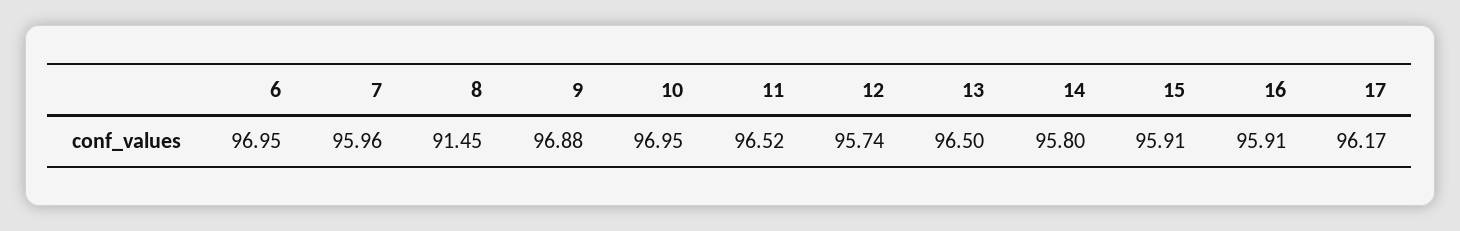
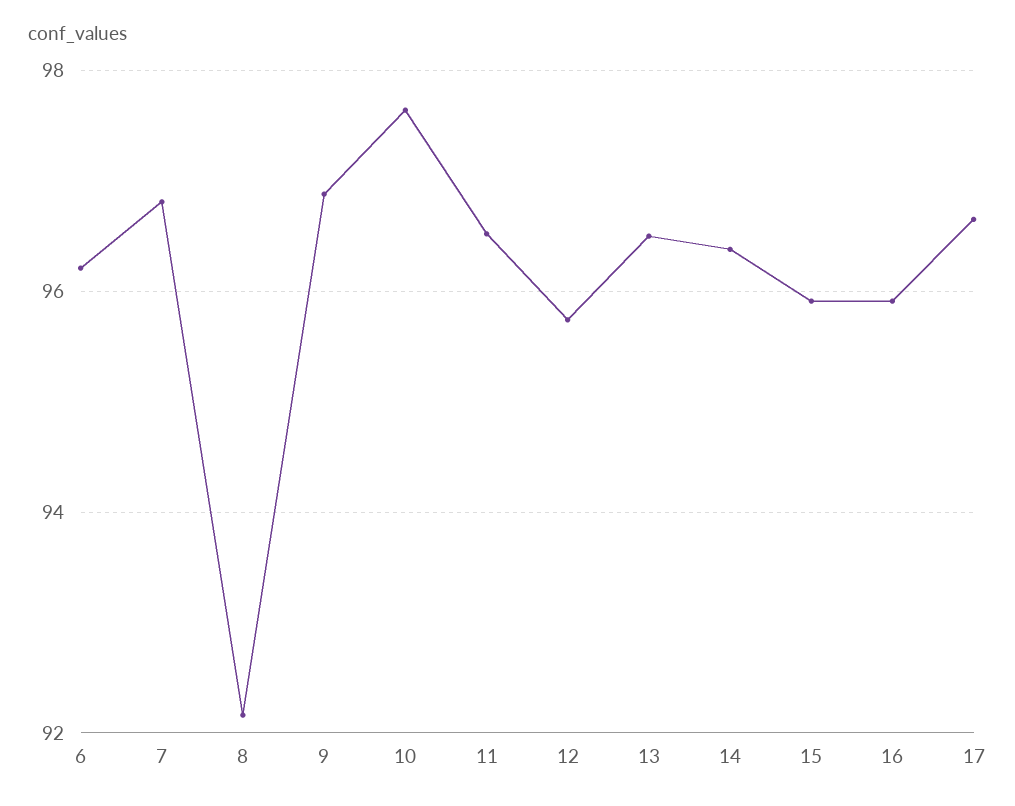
  {
-   "6": 96.95,
+   "6": 96.2,
-   "7": 95.96,
+   "7": 96.8,
-   "8": 91.45,
+   "8": 92.2,
    "9": 96.88,
-   "10": 96.95,
+   "10": 97.6,
    "11": 96.52,
    "12": 95.74,
    "13": 96.5,
-   "14": 95.8,
+   "14": 96.4,
    "15": 95.91,
    "16": 95.91,
-   "17": 96.17
+   "17": 96.6
  }

